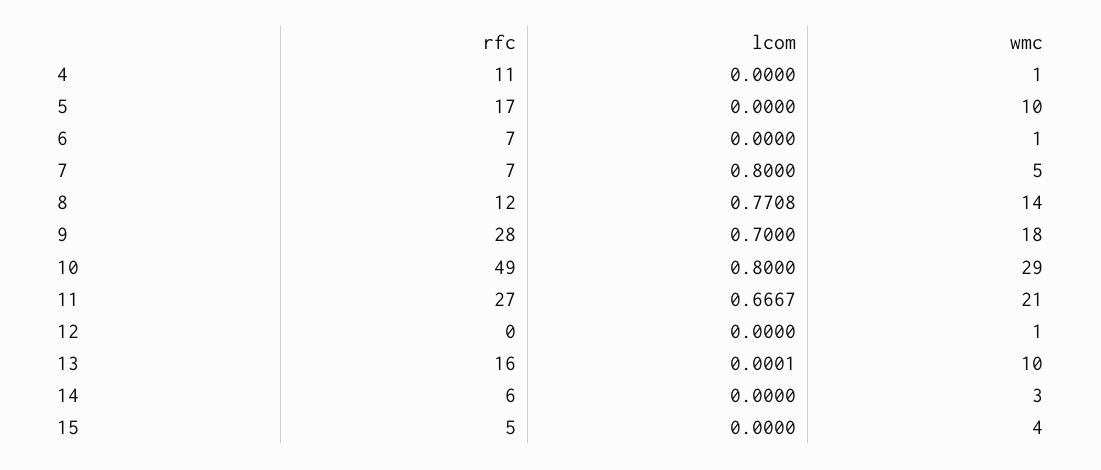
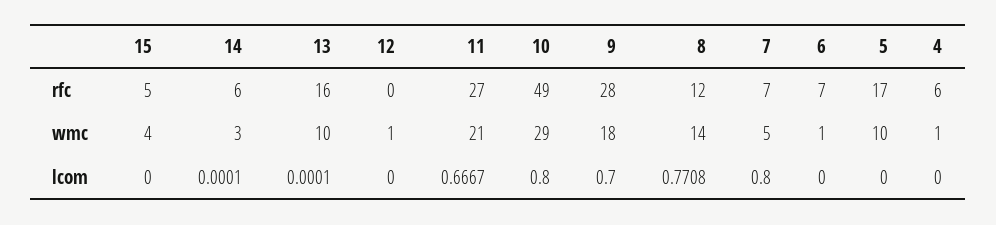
  {
    "rfc": {
-     "4": 11,
+     "4": 6,
      "5": 17,
      "6": 7,
      "7": 7,
      "8": 12,
      "9": 28,
      "10": 49,
      "11": 27,
      "12": 0,
      "13": 16,
      "14": 6,
      "15": 5
    },
    "lcom": {
      "4": 0,
      "5": 0,
      "6": 0,
      "7": 0.8,
      "8": 0.7708,
      "9": 0.7,
      "10": 0.8,
      "11": 0.6667,
      "12": 0,
      "13": 0.0001,
-     "14": 0,
+     "14": 0.0001,
      "15": 0
    },
    "wmc": {
      "4": 1,
      "5": 10,
      "6": 1,
      "7": 5,
      "8": 14,
      "9": 18,
      "10": 29,
      "11": 21,
      "12": 1,
      "13": 10,
      "14": 3,
      "15": 4
    }
  }

